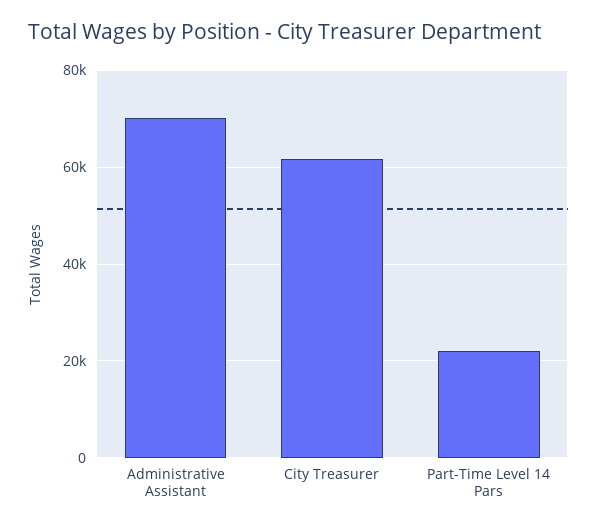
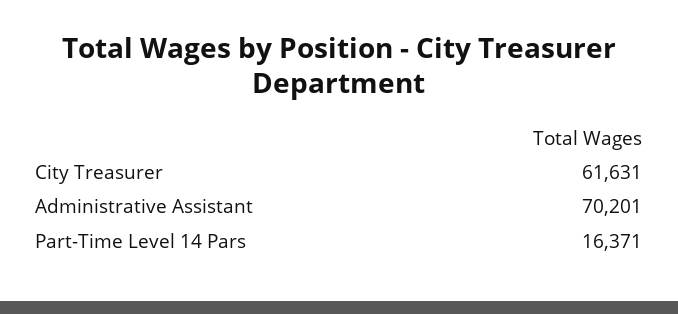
  {
    "Administrative Assistant": 70201,
    "City Treasurer": 61631,
-   "Part-Time Level 14 Pars": 22000
+   "Part-Time Level 14 Pars": 16371
  }

